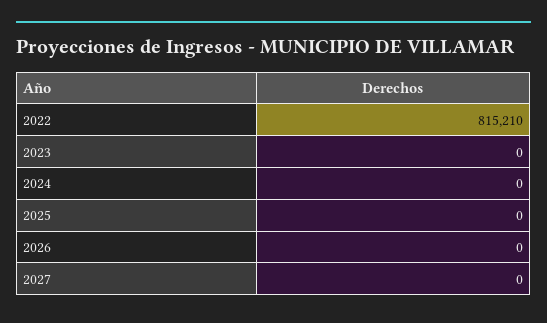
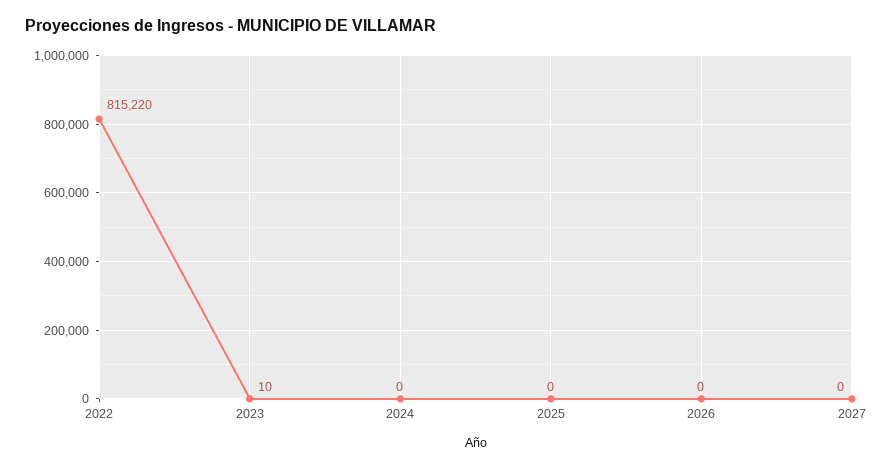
  {
-   "2022": 815210,
+   "2022": 815220,
-   "2023": 0,
+   "2023": 10,
    "2024": 0,
    "2025": 0,
    "2026": 0,
    "2027": 0
  }

